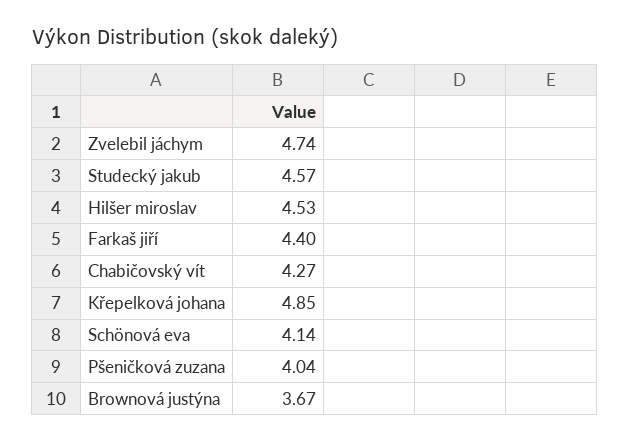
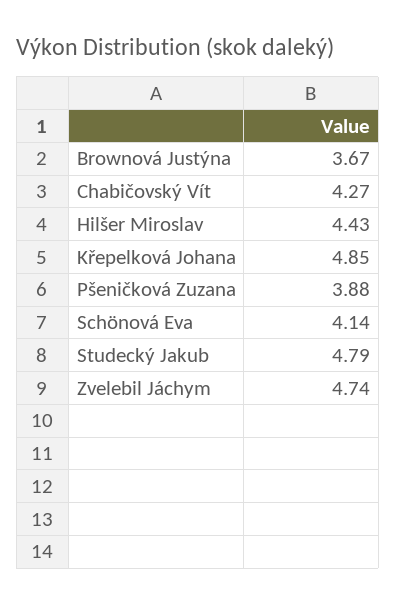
  {
    "Zvelebil jáchym": 4.74,
-   "Studecký jakub": 4.57,
+   "Studecký jakub": 4.79,
-   "Hilšer miroslav": 4.53,
+   "Hilšer miroslav": 4.43,
-   "Farkaš jiří": 4.4,
    "Chabičovský vít": 4.27,
    "Křepelková johana": 4.85,
    "Schönová eva": 4.14,
-   "Pšeničková zuzana": 4.04,
+   "Pšeničková zuzana": 3.88,
    "Brownová justýna": 3.67
  }

